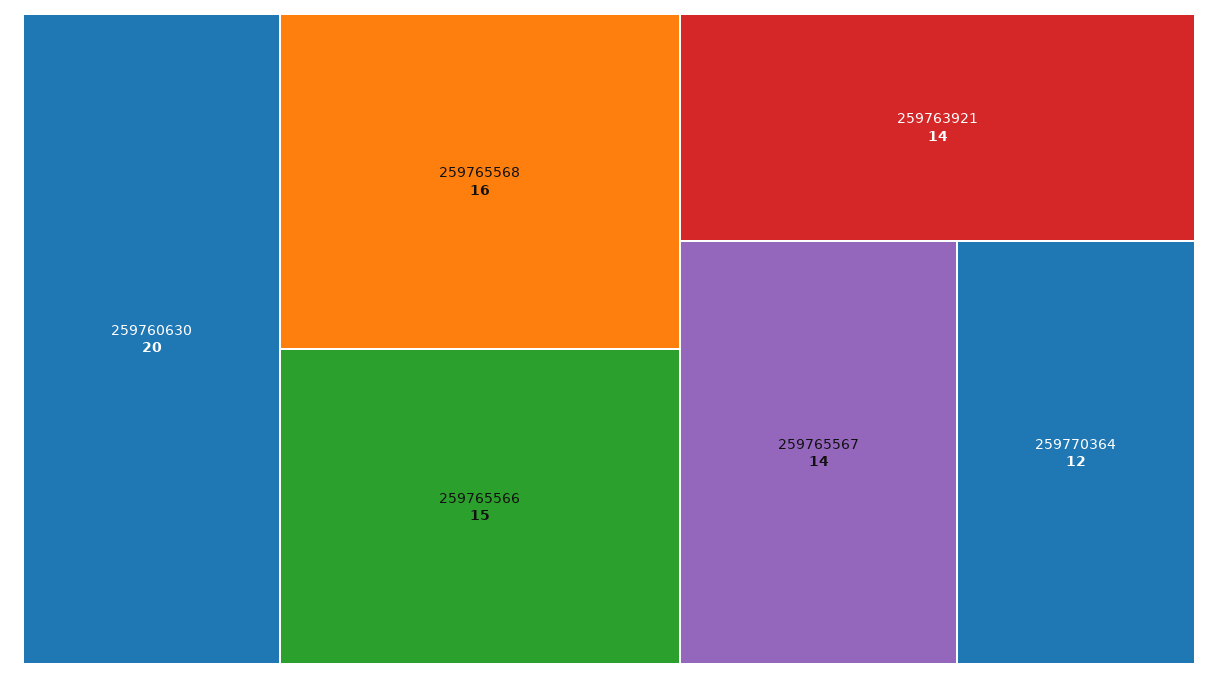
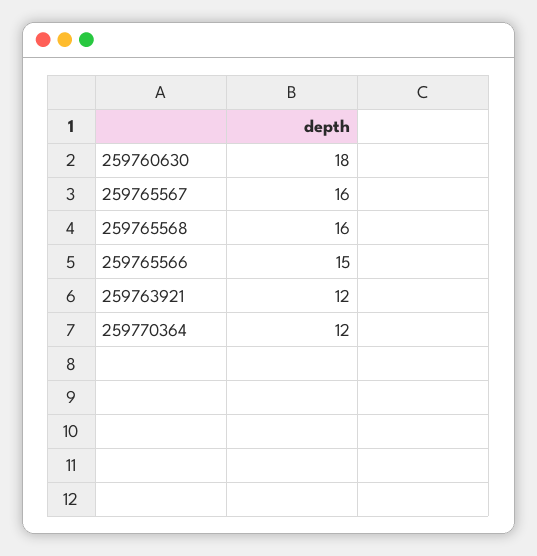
  {
-   "259760630": 20,
+   "259760630": 18,
    "259765568": 16,
    "259765566": 15,
-   "259763921": 14,
+   "259763921": 12,
-   "259765567": 14,
+   "259765567": 16,
    "259770364": 12
  }

